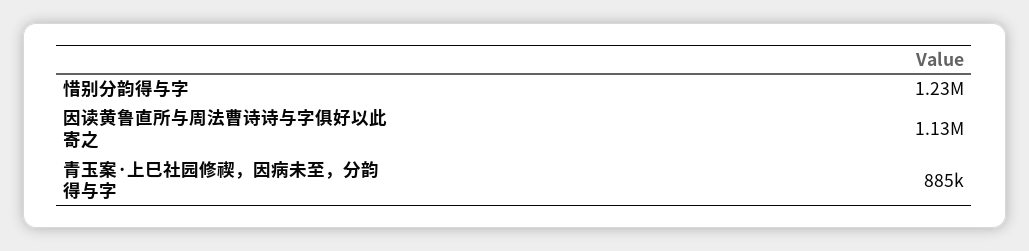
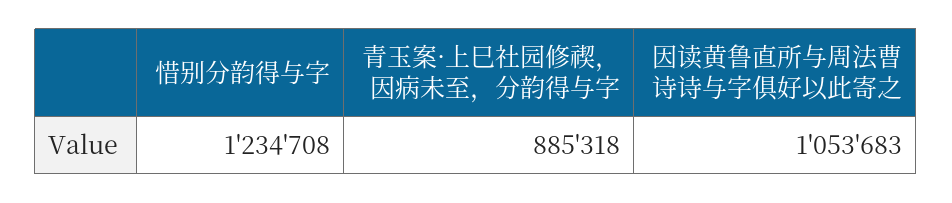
  {
    "惜别分韵得与字": 1234708,
-   "因读黄鲁直所与周法曹诗诗与字俱好以此寄之": 1130000,
+   "因读黄鲁直所与周法曹诗诗与字俱好以此寄之": 1053683,
    "青玉案·上巳社园修禊，因病未至，分韵得与字": 885318
  }

